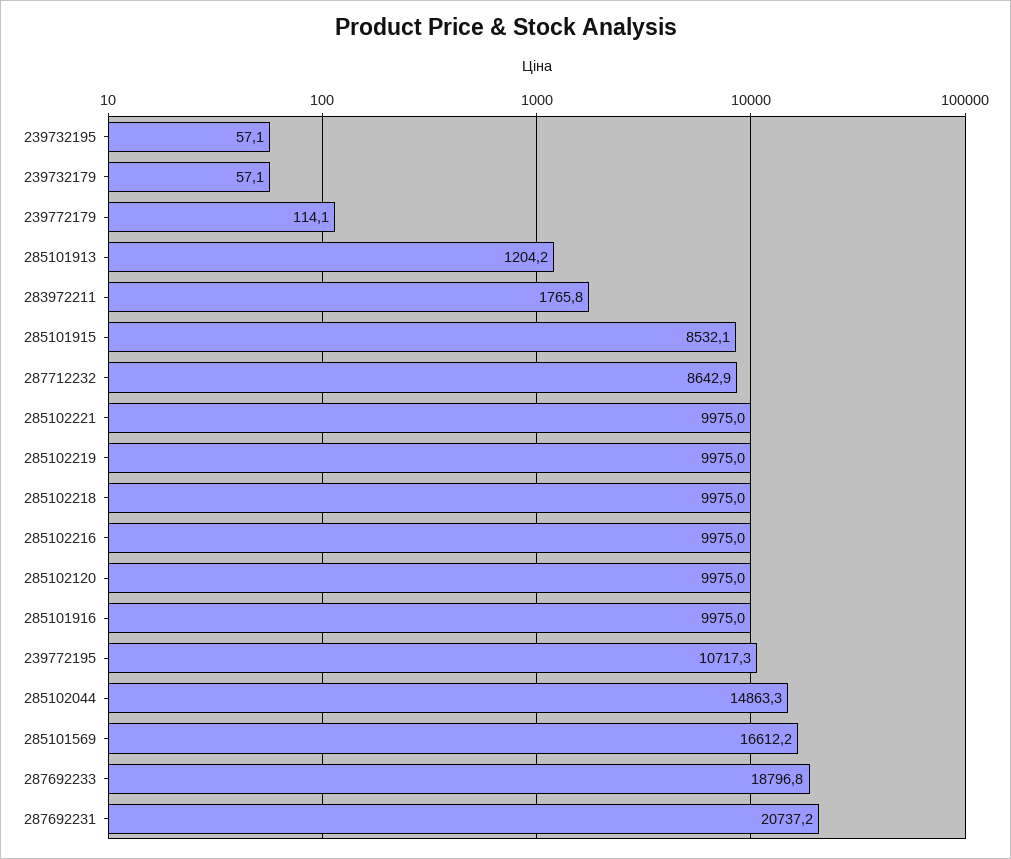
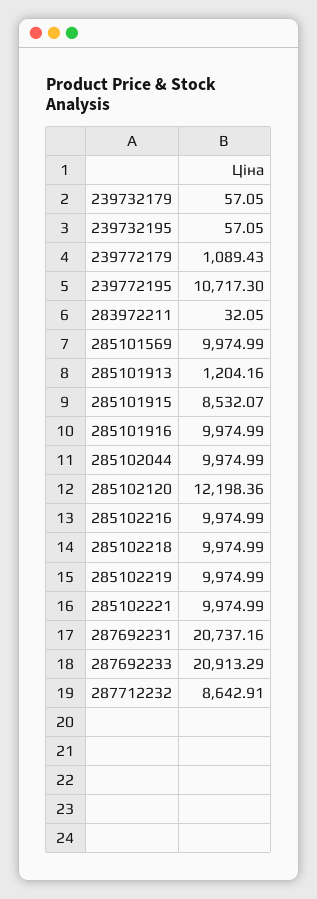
  {
    "239732195": 57.05,
    "239732179": 57.05,
-   "239772179": 114.1,
+   "239772179": 1089.43,
    "285101913": 1204.16,
-   "283972211": 1765.8,
+   "283972211": 32.05,
    "285101915": 8532.07,
    "287712232": 8642.91,
    "285102221": 9974.99,
    "285102219": 9974.99,
    "285102218": 9974.99,
    "285102216": 9974.99,
-   "285102120": 9975,
+   "285102120": 12198.36,
    "285101916": 9974.99,
    "239772195": 10717.3,
-   "285102044": 14863.3,
+   "285102044": 9974.99,
-   "285101569": 16612.2,
+   "285101569": 9974.99,
-   "287692233": 18796.8,
+   "287692233": 20913.29,
    "287692231": 20737.16
  }

